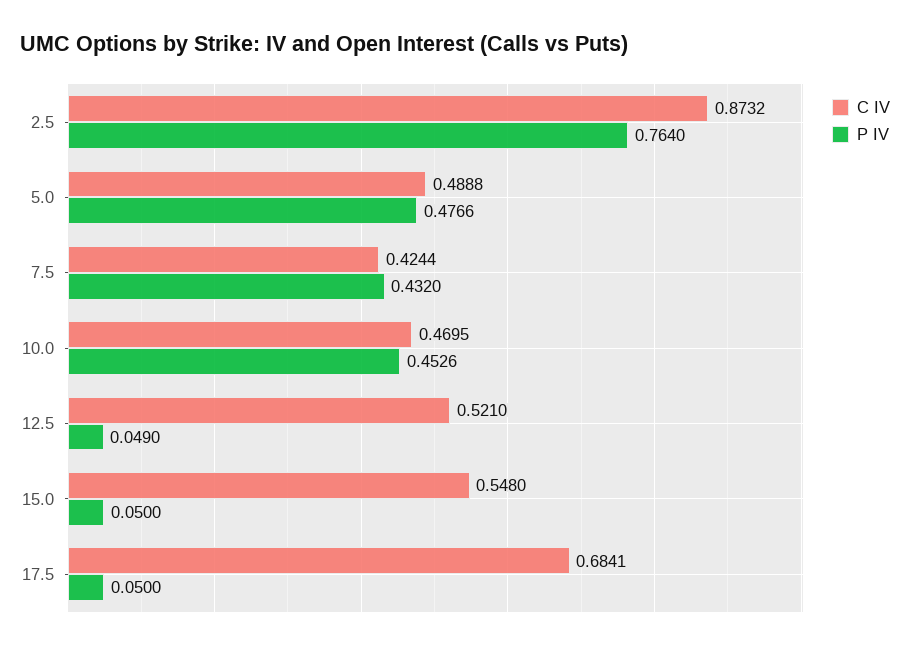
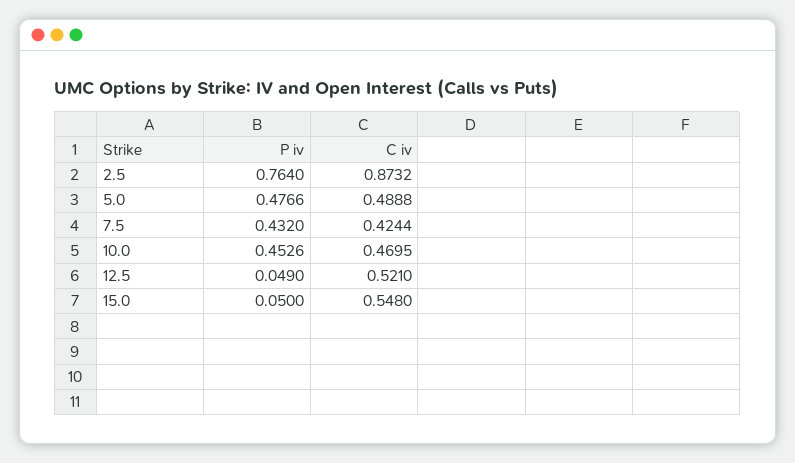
  {
    "C IV": {
      "2.5": 0.8732,
      "5.0": 0.4888,
      "7.5": 0.4244,
      "10.0": 0.4695,
      "12.5": 0.521,
-     "15.0": 0.548,
+     "15.0": 0.548
-     "17.5": 0.6841
    },
    "P IV": {
      "2.5": 0.764,
      "5.0": 0.4766,
      "7.5": 0.432,
      "10.0": 0.4526,
      "12.5": 0.049,
-     "15.0": 0.05,
+     "15.0": 0.05
-     "17.5": 0.05
    }
  }

